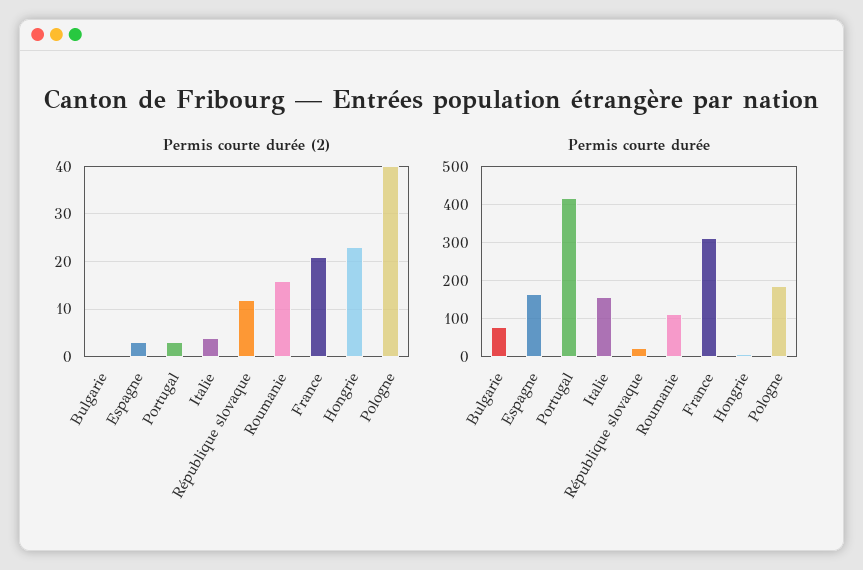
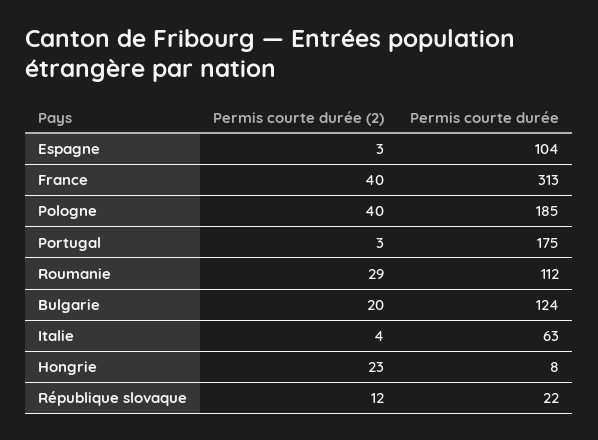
  {
    "Permis courte durée (2)": {
-     "Bulgarie": 0,
+     "Bulgarie": 20,
      "Espagne": 3,
      "Portugal": 3,
      "Italie": 4,
      "République slovaque": 12,
-     "Roumanie": 15,
+     "Roumanie": 29,
-     "France": 20,
+     "France": 40,
      "Hongrie": 23,
      "Pologne": 40
    },
    "Permis courte durée": {
-     "Bulgarie": 80,
+     "Bulgarie": 124,
-     "Espagne": 160,
+     "Espagne": 104,
-     "Portugal": 420,
+     "Portugal": 175,
-     "Italie": 160,
+     "Italie": 63,
      "République slovaque": 22,
      "Roumanie": 112,
      "France": 313,
      "Hongrie": 8,
      "Pologne": 185
    }
  }

